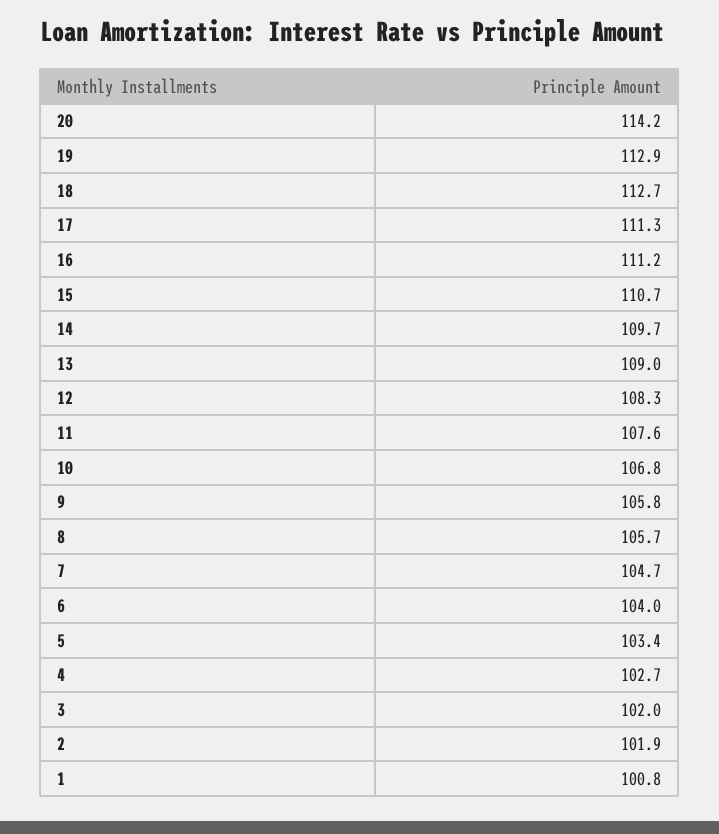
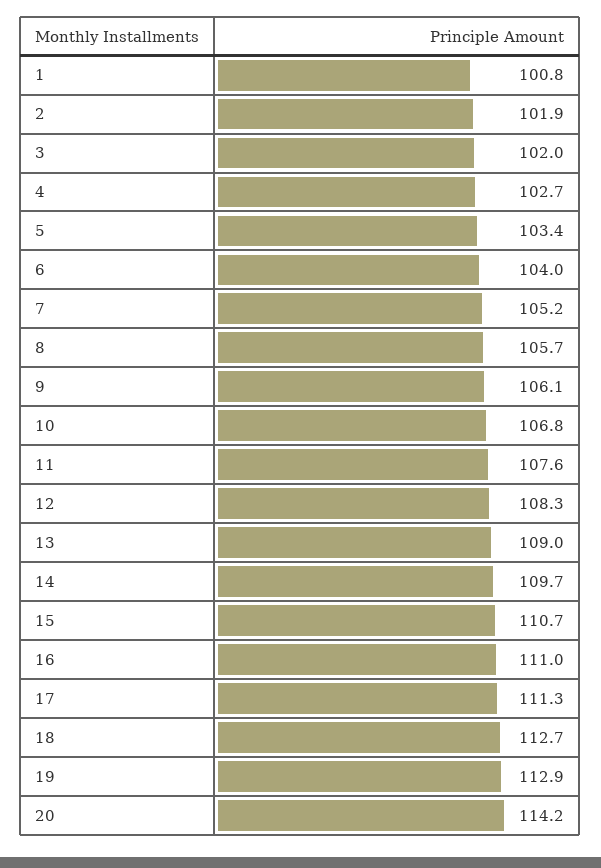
  {
    "20": 114.2,
    "19": 112.9,
    "18": 112.7,
    "17": 111.3,
-   "16": 111.2,
+   "16": 111,
    "15": 110.7,
    "14": 109.7,
    "13": 109,
    "12": 108.3,
    "11": 107.6,
    "10": 106.8,
-   "9": 105.8,
+   "9": 106.1,
    "8": 105.7,
-   "7": 104.7,
+   "7": 105.2,
    "6": 104,
    "5": 103.4,
    "4": 102.7,
    "3": 102,
    "2": 101.9,
    "1": 100.8
  }

